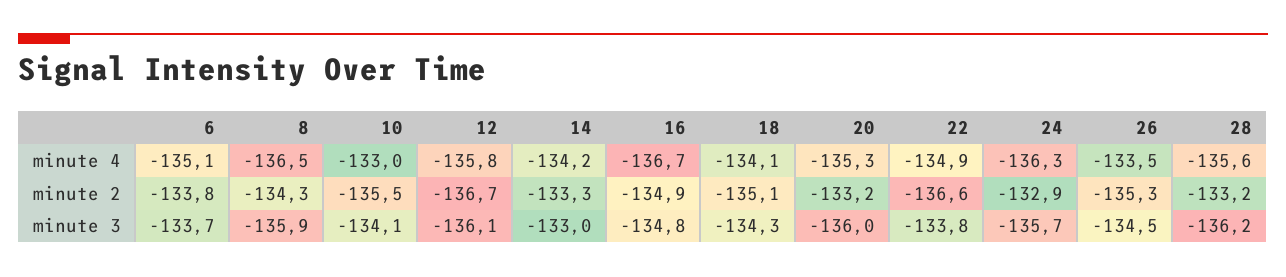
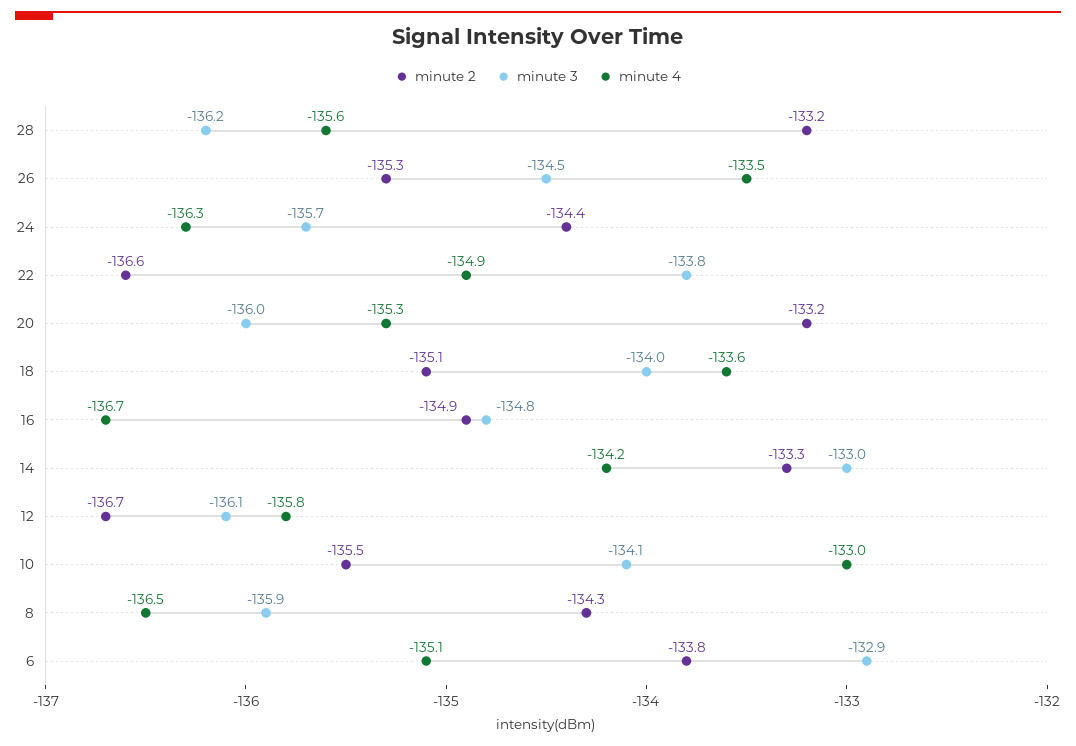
  {
    "minute 4": {
      "6": -135.1,
      "8": -136.5,
      "10": -133,
      "12": -135.8,
      "14": -134.2,
      "16": -136.7,
-     "18": -134.1,
+     "18": -133.6,
      "20": -135.3,
      "22": -134.9,
      "24": -136.3,
      "26": -133.5,
      "28": -135.6
    },
    "minute 2": {
      "6": -133.8,
      "8": -134.3,
      "10": -135.5,
      "12": -136.7,
      "14": -133.3,
      "16": -134.9,
      "18": -135.1,
      "20": -133.2,
      "22": -136.6,
-     "24": -132.9,
+     "24": -134.4,
      "26": -135.3,
      "28": -133.2
    },
    "minute 3": {
-     "6": -133.7,
+     "6": -132.9,
      "8": -135.9,
      "10": -134.1,
      "12": -136.1,
      "14": -133,
      "16": -134.8,
-     "18": -134.3,
+     "18": -134,
      "20": -136,
      "22": -133.8,
      "24": -135.7,
      "26": -134.5,
      "28": -136.2
    }
  }

